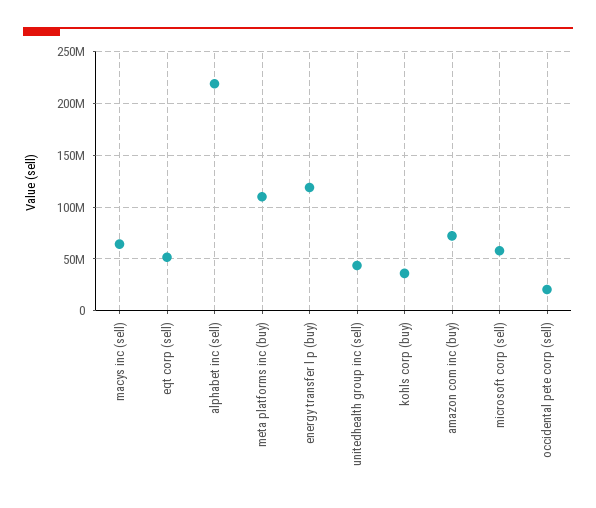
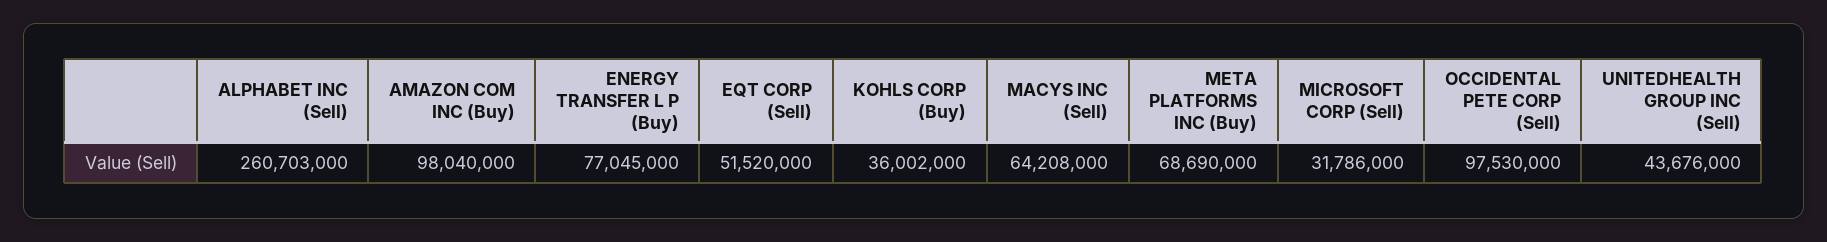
  {
    "macys inc (sell)": 64208000,
    "eqt corp (sell)": 51520000,
-   "alphabet inc (sell)": 220000000,
+   "alphabet inc (sell)": 260703000,
-   "meta platforms inc (buy)": 110000000,
+   "meta platforms inc (buy)": 68690000,
-   "energy transfer l p (buy)": 120000000,
+   "energy transfer l p (buy)": 77045000,
    "unitedhealth group inc (sell)": 43676000,
    "kohls corp (buy)": 36002000,
-   "amazon com inc (buy)": 70000000,
+   "amazon com inc (buy)": 98040000,
-   "microsoft corp (sell)": 60000000,
+   "microsoft corp (sell)": 31786000,
-   "occidental pete corp (sell)": 20000000
+   "occidental pete corp (sell)": 97530000
  }

